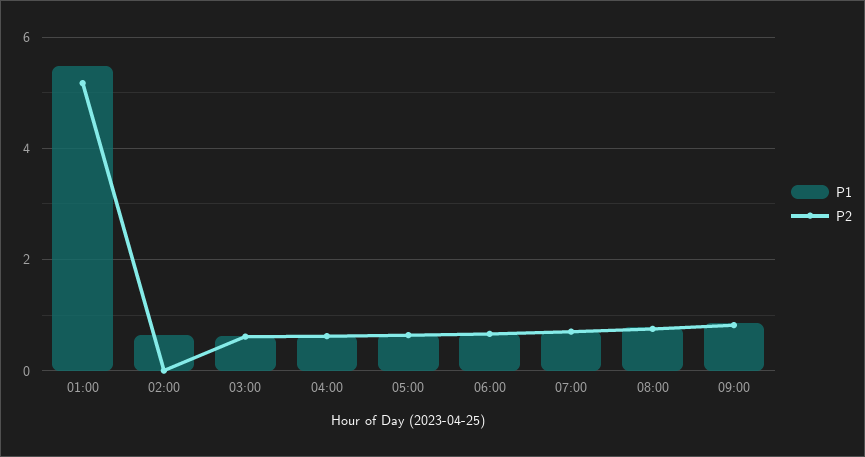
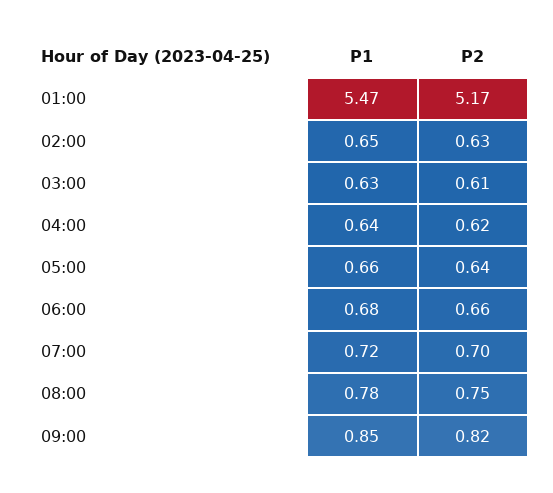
  {
    "P1": {
      "01:00": 5.47,
      "02:00": 0.65,
      "03:00": 0.63,
      "04:00": 0.64,
      "05:00": 0.66,
      "06:00": 0.68,
      "07:00": 0.72,
      "08:00": 0.78,
      "09:00": 0.85
    },
    "P2": {
      "01:00": 5.17,
-     "02:00": 0,
+     "02:00": 0.63,
      "03:00": 0.61,
      "04:00": 0.62,
      "05:00": 0.64,
      "06:00": 0.66,
      "07:00": 0.7,
      "08:00": 0.75,
      "09:00": 0.82
    }
  }

